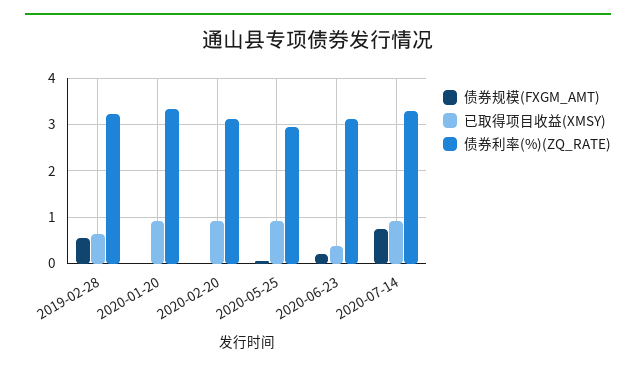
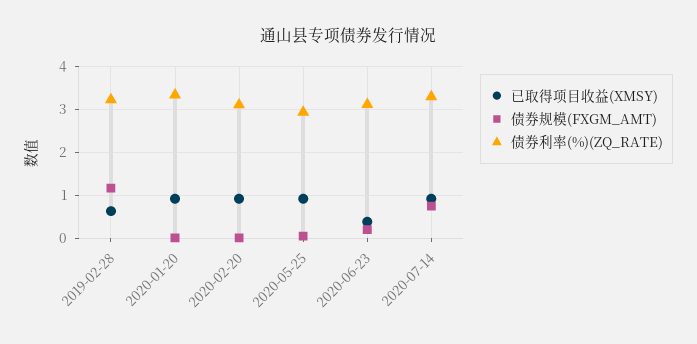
  {
    "债券规模(FXGM_AMT)": {
-     "2019-02-28": 0.6,
+     "2019-02-28": 1.2,
      "2020-01-20": 0,
      "2020-02-20": 0,
      "2020-05-25": 0,
      "2020-06-23": 0.2,
      "2020-07-14": 0.8
    },
    "已取得项目收益(XMSY)": {
      "2019-02-28": 0.6,
      "2020-01-20": 1,
      "2020-02-20": 1,
      "2020-05-25": 1,
      "2020-06-23": 0.4,
      "2020-07-14": 1
    },
    "债券利率(%)(ZQ_RATE)": {
      "2019-02-28": 3.2,
      "2020-01-20": 3.4,
      "2020-02-20": 3.2,
      "2020-05-25": 3,
      "2020-06-23": 3.2,
      "2020-07-14": 3.4
    }
  }

